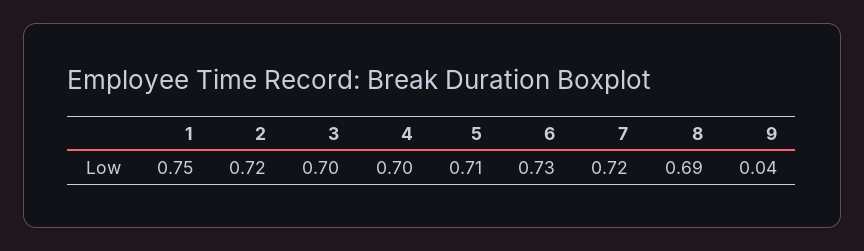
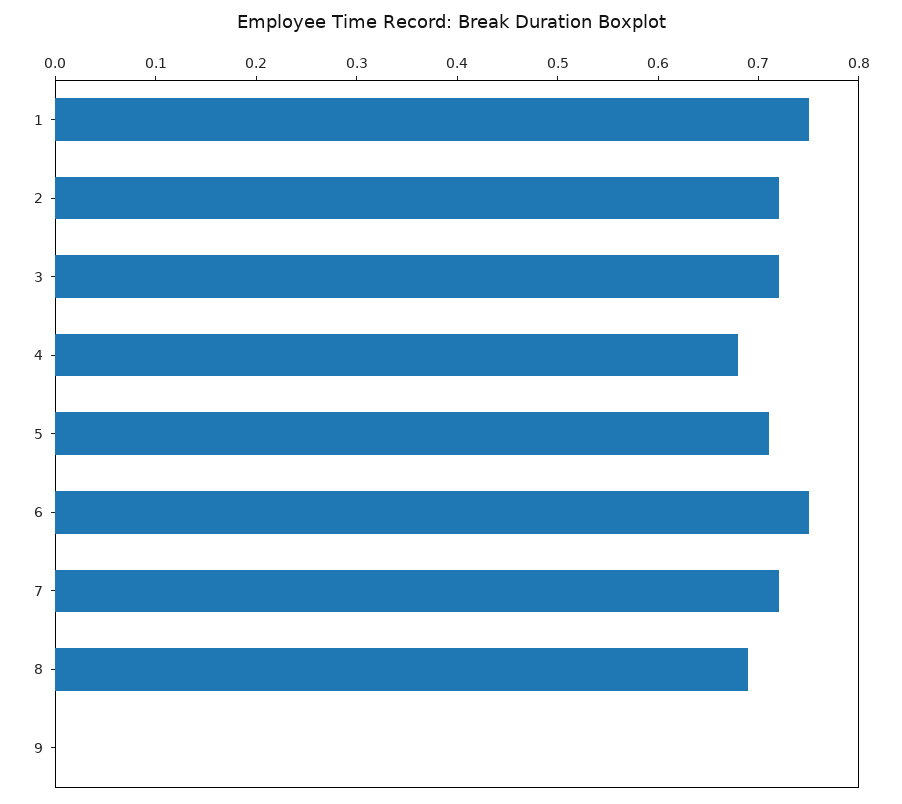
  {
    "1": 0.75,
    "2": 0.72,
-   "3": 0.7,
+   "3": 0.72,
-   "4": 0.7,
+   "4": 0.68,
    "5": 0.71,
-   "6": 0.73,
+   "6": 0.75,
    "7": 0.72,
    "8": 0.69,
-   "9": 0.04
+   "9": 0
  }

